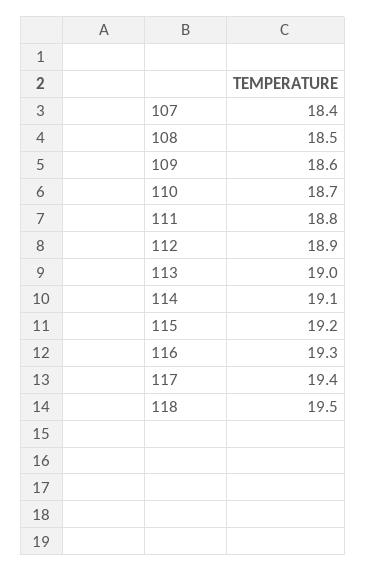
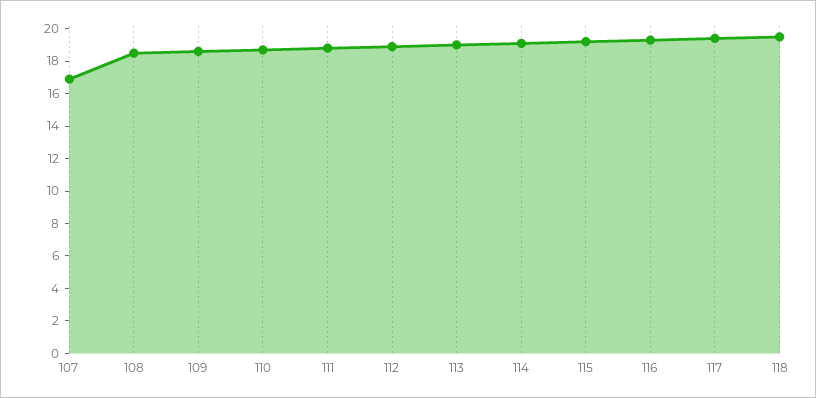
  {
-   "107": 18.4,
+   "107": 17,
    "108": 18.5,
    "109": 18.6,
    "110": 18.7,
    "111": 18.8,
    "112": 18.9,
    "113": 19,
    "114": 19.1,
    "115": 19.2,
    "116": 19.3,
    "117": 19.4,
    "118": 19.5
  }

